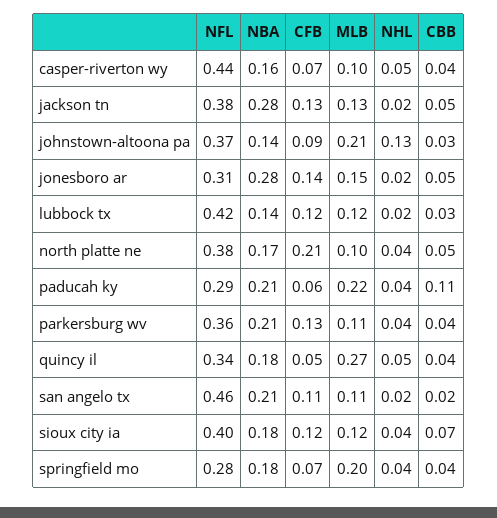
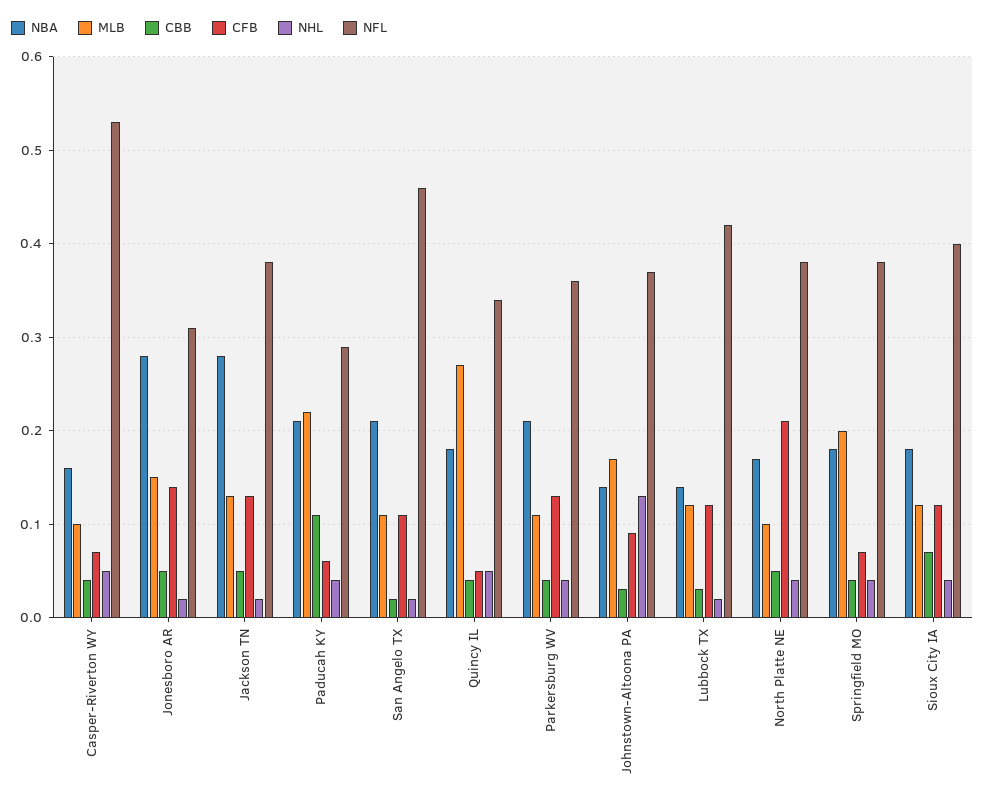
  {
    "NFL": {
-     "casper-riverton wy": 0.44,
+     "casper-riverton wy": 0.53,
      "jackson tn": 0.38,
      "johnstown-altoona pa": 0.37,
      "jonesboro ar": 0.31,
      "lubbock tx": 0.42,
      "north platte ne": 0.38,
      "paducah ky": 0.29,
      "parkersburg wv": 0.36,
      "quincy il": 0.34,
      "san angelo tx": 0.46,
      "sioux city ia": 0.4,
-     "springfield mo": 0.28
+     "springfield mo": 0.38
    },
    "NBA": {
      "casper-riverton wy": 0.16,
      "jackson tn": 0.28,
      "johnstown-altoona pa": 0.14,
      "jonesboro ar": 0.28,
      "lubbock tx": 0.14,
      "north platte ne": 0.17,
      "paducah ky": 0.21,
      "parkersburg wv": 0.21,
      "quincy il": 0.18,
      "san angelo tx": 0.21,
      "sioux city ia": 0.18,
      "springfield mo": 0.18
    },
    "CFB": {
      "casper-riverton wy": 0.07,
      "jackson tn": 0.13,
      "johnstown-altoona pa": 0.09,
      "jonesboro ar": 0.14,
      "lubbock tx": 0.12,
      "north platte ne": 0.21,
      "paducah ky": 0.06,
      "parkersburg wv": 0.13,
      "quincy il": 0.05,
      "san angelo tx": 0.11,
      "sioux city ia": 0.12,
      "springfield mo": 0.07
    },
    "MLB": {
      "casper-riverton wy": 0.1,
      "jackson tn": 0.13,
-     "johnstown-altoona pa": 0.21,
+     "johnstown-altoona pa": 0.17,
      "jonesboro ar": 0.15,
      "lubbock tx": 0.12,
      "north platte ne": 0.1,
      "paducah ky": 0.22,
      "parkersburg wv": 0.11,
      "quincy il": 0.27,
      "san angelo tx": 0.11,
      "sioux city ia": 0.12,
      "springfield mo": 0.2
    },
    "NHL": {
      "casper-riverton wy": 0.05,
      "jackson tn": 0.02,
      "johnstown-altoona pa": 0.13,
      "jonesboro ar": 0.02,
      "lubbock tx": 0.02,
      "north platte ne": 0.04,
      "paducah ky": 0.04,
      "parkersburg wv": 0.04,
      "quincy il": 0.05,
      "san angelo tx": 0.02,
      "sioux city ia": 0.04,
      "springfield mo": 0.04
    },
    "CBB": {
      "casper-riverton wy": 0.04,
      "jackson tn": 0.05,
      "johnstown-altoona pa": 0.03,
      "jonesboro ar": 0.05,
      "lubbock tx": 0.03,
      "north platte ne": 0.05,
      "paducah ky": 0.11,
      "parkersburg wv": 0.04,
      "quincy il": 0.04,
      "san angelo tx": 0.02,
      "sioux city ia": 0.07,
      "springfield mo": 0.04
    }
  }

